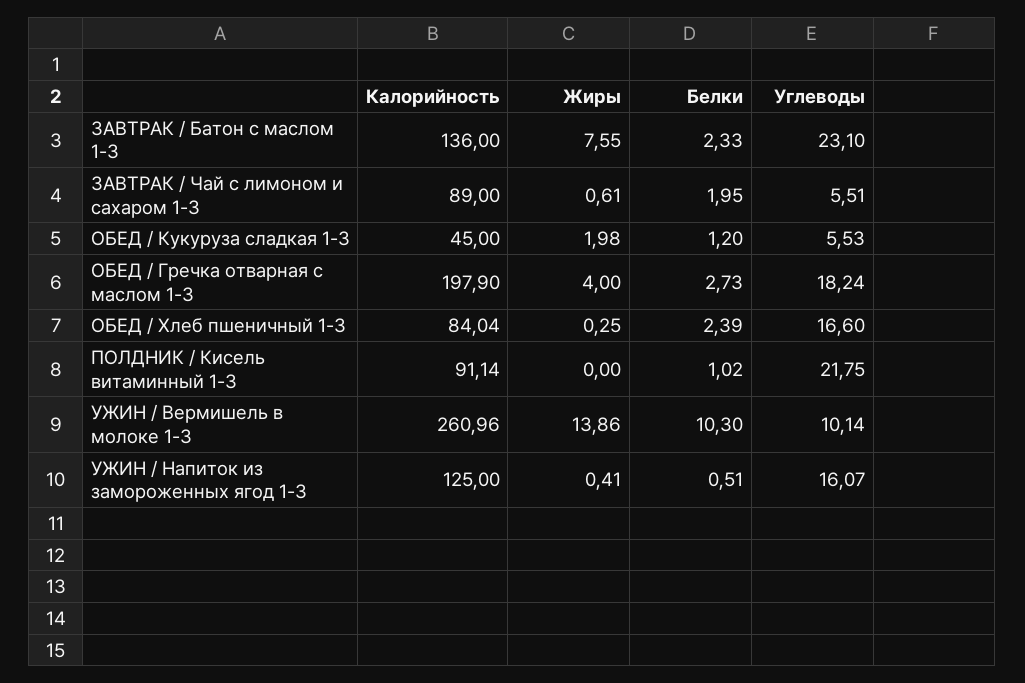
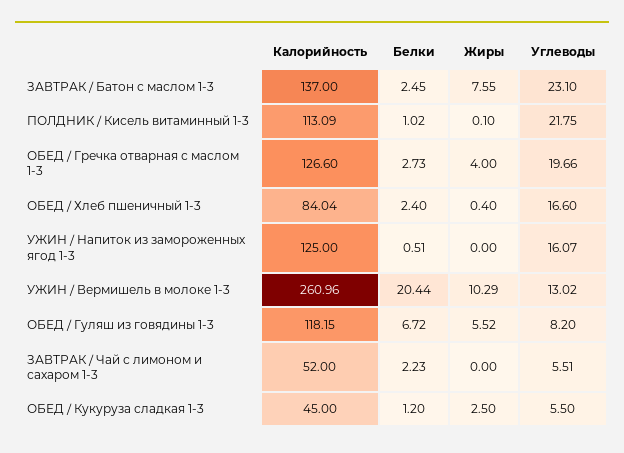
  {
    "Калорийность": {
-     "ЗАВТРАК / Батон с маслом 1-3": 136,
+     "ЗАВТРАК / Батон с маслом 1-3": 137,
-     "ЗАВТРАК / Чай с лимоном и сахаром 1-3": 89,
+     "ЗАВТРАК / Чай с лимоном и сахаром 1-3": 52,
      "ОБЕД / Кукуруза сладкая 1-3": 45,
-     "ОБЕД / Гречка отварная с маслом 1-3": 197.9,
+     "ОБЕД / Гречка отварная с маслом 1-3": 126.6,
      "ОБЕД / Хлеб пшеничный 1-3": 84.04,
-     "ПОЛДНИК / Кисель витаминный 1-3": 91.14,
+     "ПОЛДНИК / Кисель витаминный 1-3": 113.09,
      "УЖИН / Вермишель в молоке 1-3": 260.96,
-     "УЖИН / Напиток из замороженных ягод 1-3": 125
+     "УЖИН / Напиток из замороженных ягод 1-3": 125,
+     "ОБЕД / Гуляш из говядины 1-3": 118.15
    },
    "Жиры": {
      "ЗАВТРАК / Батон с маслом 1-3": 7.55,
-     "ЗАВТРАК / Чай с лимоном и сахаром 1-3": 0.61,
+     "ЗАВТРАК / Чай с лимоном и сахаром 1-3": 0,
-     "ОБЕД / Кукуруза сладкая 1-3": 1.98,
+     "ОБЕД / Кукуруза сладкая 1-3": 2.5,
      "ОБЕД / Гречка отварная с маслом 1-3": 4,
-     "ОБЕД / Хлеб пшеничный 1-3": 0.25,
+     "ОБЕД / Хлеб пшеничный 1-3": 0.4,
-     "ПОЛДНИК / Кисель витаминный 1-3": 0,
+     "ПОЛДНИК / Кисель витаминный 1-3": 0.1,
-     "УЖИН / Вермишель в молоке 1-3": 13.86,
+     "УЖИН / Вермишель в молоке 1-3": 10.29,
-     "УЖИН / Напиток из замороженных ягод 1-3": 0.41
+     "УЖИН / Напиток из замороженных ягод 1-3": 0,
+     "ОБЕД / Гуляш из говядины 1-3": 5.52
    },
    "Белки": {
-     "ЗАВТРАК / Батон с маслом 1-3": 2.33,
+     "ЗАВТРАК / Батон с маслом 1-3": 2.45,
-     "ЗАВТРАК / Чай с лимоном и сахаром 1-3": 1.95,
+     "ЗАВТРАК / Чай с лимоном и сахаром 1-3": 2.23,
      "ОБЕД / Кукуруза сладкая 1-3": 1.2,
      "ОБЕД / Гречка отварная с маслом 1-3": 2.73,
-     "ОБЕД / Хлеб пшеничный 1-3": 2.39,
+     "ОБЕД / Хлеб пшеничный 1-3": 2.4,
      "ПОЛДНИК / Кисель витаминный 1-3": 1.02,
-     "УЖИН / Вермишель в молоке 1-3": 10.3,
+     "УЖИН / Вермишель в молоке 1-3": 20.44,
-     "УЖИН / Напиток из замороженных ягод 1-3": 0.51
+     "УЖИН / Напиток из замороженных ягод 1-3": 0.51,
+     "ОБЕД / Гуляш из говядины 1-3": 6.72
    },
    "Углеводы": {
      "ЗАВТРАК / Батон с маслом 1-3": 23.1,
      "ЗАВТРАК / Чай с лимоном и сахаром 1-3": 5.51,
-     "ОБЕД / Кукуруза сладкая 1-3": 5.53,
+     "ОБЕД / Кукуруза сладкая 1-3": 5.5,
-     "ОБЕД / Гречка отварная с маслом 1-3": 18.24,
+     "ОБЕД / Гречка отварная с маслом 1-3": 19.66,
      "ОБЕД / Хлеб пшеничный 1-3": 16.6,
      "ПОЛДНИК / Кисель витаминный 1-3": 21.75,
-     "УЖИН / Вермишель в молоке 1-3": 10.14,
+     "УЖИН / Вермишель в молоке 1-3": 13.02,
-     "УЖИН / Напиток из замороженных ягод 1-3": 16.07
+     "УЖИН / Напиток из замороженных ягод 1-3": 16.07,
+     "ОБЕД / Гуляш из говядины 1-3": 8.2
    }
  }

